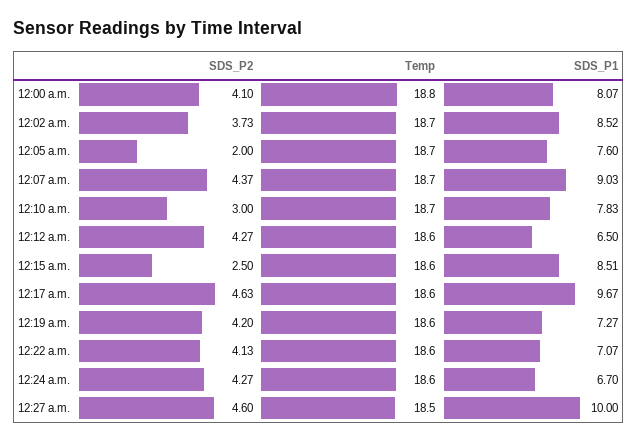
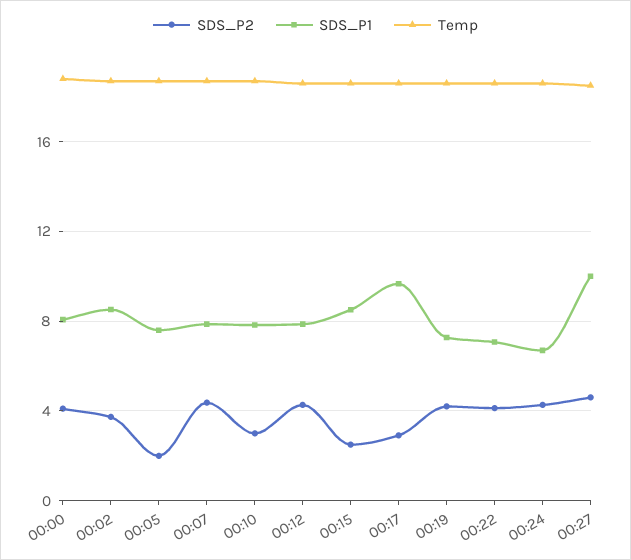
  {
    "SDS_P2": {
      "12:00 a.m.": 4.1,
      "12:02 a.m.": 3.73,
      "12:05 a.m.": 2,
      "12:07 a.m.": 4.37,
      "12:10 a.m.": 3,
      "12:12 a.m.": 4.27,
      "12:15 a.m.": 2.5,
-     "12:17 a.m.": 4.63,
+     "12:17 a.m.": 3,
      "12:19 a.m.": 4.2,
      "12:22 a.m.": 4.13,
      "12:24 a.m.": 4.27,
      "12:27 a.m.": 4.6
    },
    "Temp": {
      "12:00 a.m.": 18.8,
      "12:02 a.m.": 18.7,
      "12:05 a.m.": 18.7,
      "12:07 a.m.": 18.7,
      "12:10 a.m.": 18.7,
      "12:12 a.m.": 18.6,
      "12:15 a.m.": 18.6,
      "12:17 a.m.": 18.6,
      "12:19 a.m.": 18.6,
      "12:22 a.m.": 18.6,
      "12:24 a.m.": 18.6,
      "12:27 a.m.": 18.5
    },
    "SDS_P1": {
      "12:00 a.m.": 8.07,
      "12:02 a.m.": 8.52,
      "12:05 a.m.": 7.6,
-     "12:07 a.m.": 9.03,
+     "12:07 a.m.": 8,
      "12:10 a.m.": 7.83,
-     "12:12 a.m.": 6.5,
+     "12:12 a.m.": 8,
      "12:15 a.m.": 8.51,
      "12:17 a.m.": 9.67,
      "12:19 a.m.": 7.27,
      "12:22 a.m.": 7.07,
      "12:24 a.m.": 6.7,
      "12:27 a.m.": 10
    }
  }

